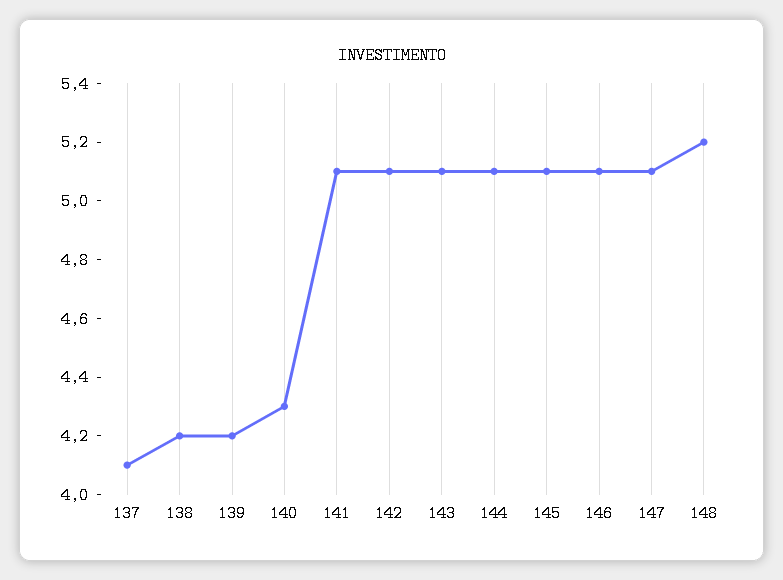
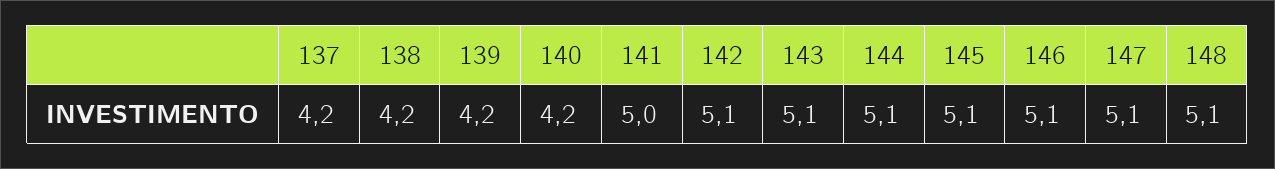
  {
-   "137": 4.1,
+   "137": 4.2,
    "138": 4.2,
    "139": 4.2,
-   "140": 4.3,
+   "140": 4.2,
-   "141": 5.1,
+   "141": 5,
    "142": 5.1,
    "143": 5.1,
    "144": 5.1,
    "145": 5.1,
    "146": 5.1,
    "147": 5.1,
-   "148": 5.2
+   "148": 5.1
  }

